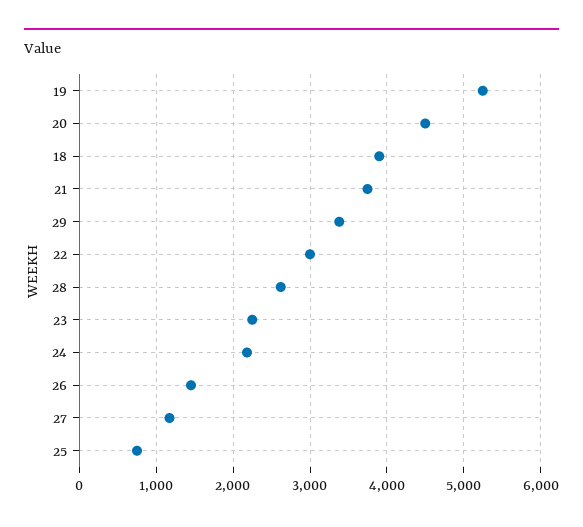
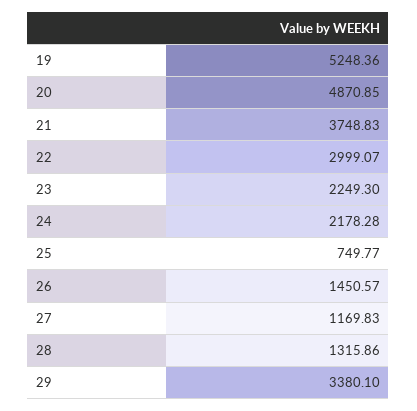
  {
    "19": 5248.36,
-   "20": 4500,
+   "20": 4870.85,
-   "18": 3900,
    "21": 3748.83,
    "29": 3380.1,
    "22": 2999.07,
-   "28": 2600,
+   "28": 1315.86,
    "23": 2249.3,
    "24": 2178.28,
    "26": 1450.57,
    "27": 1169.83,
    "25": 749.77
  }

